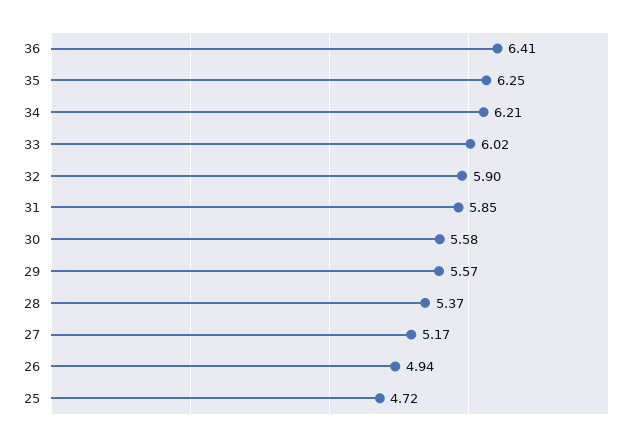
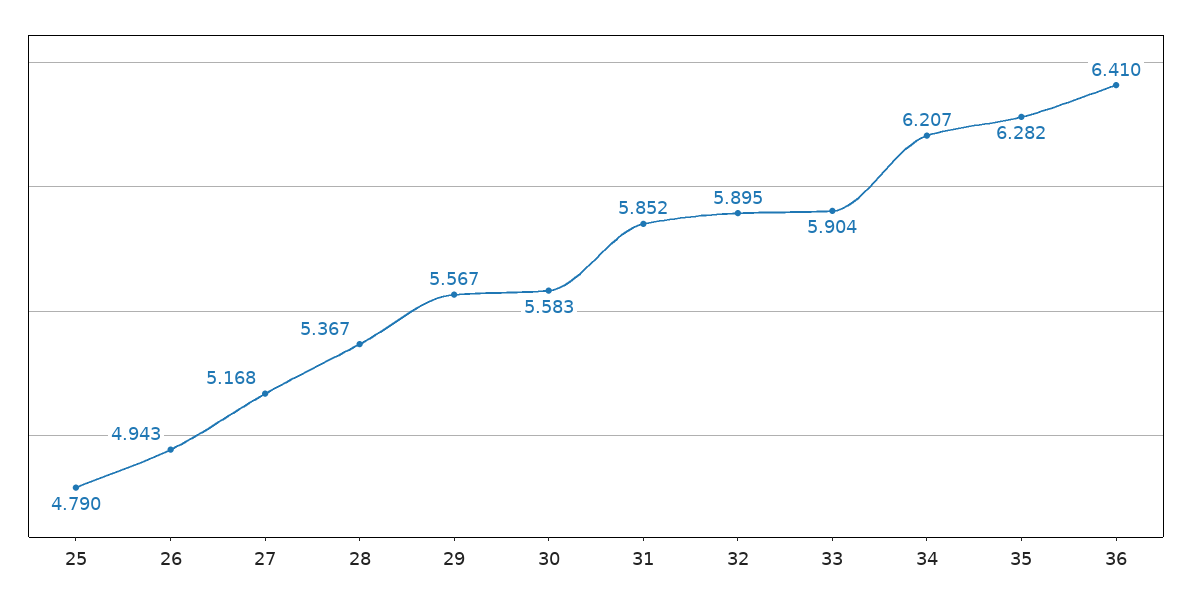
  {
    "36": 6.41,
-   "35": 6.25,
+   "35": 6.282,
    "34": 6.207,
-   "33": 6.02,
+   "33": 5.904,
    "32": 5.895,
    "31": 5.852,
    "30": 5.583,
    "29": 5.567,
    "28": 5.367,
    "27": 5.168,
    "26": 4.943,
-   "25": 4.72
+   "25": 4.79
  }

